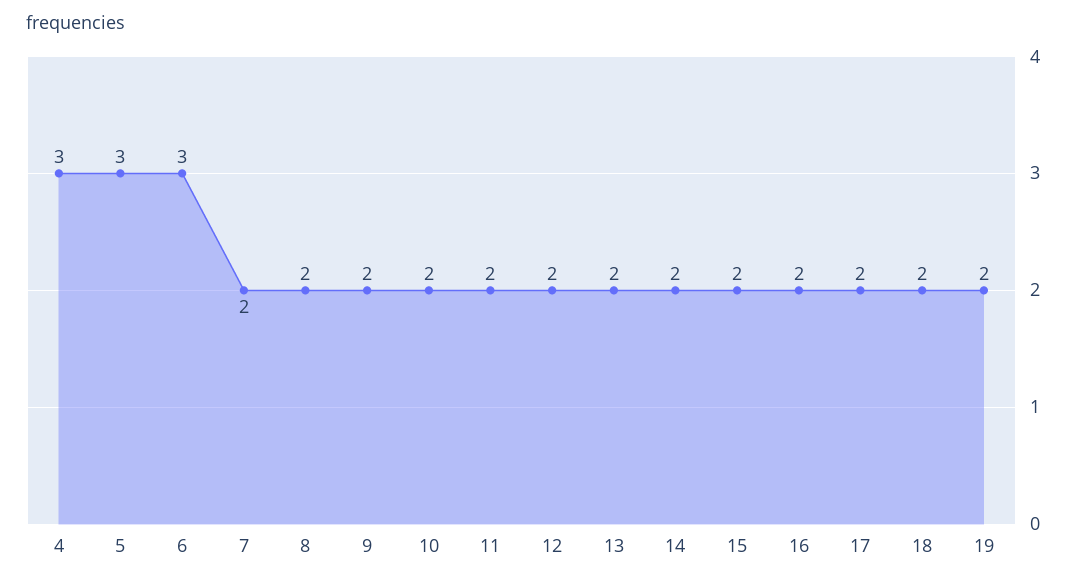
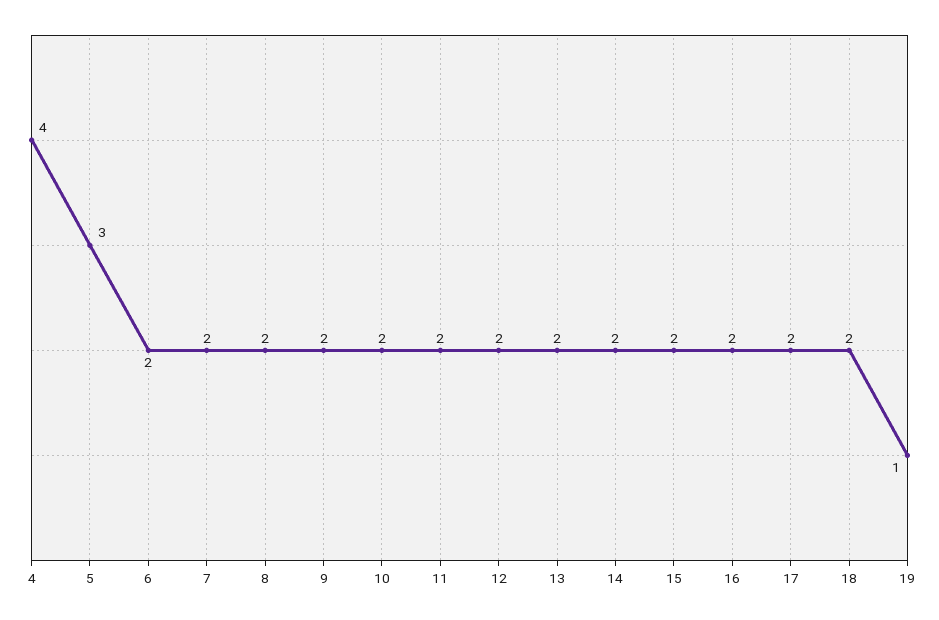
  {
-   "4": 3,
+   "4": 4,
    "5": 3,
-   "6": 3,
+   "6": 2,
    "7": 2,
    "8": 2,
    "9": 2,
    "10": 2,
    "11": 2,
    "12": 2,
    "13": 2,
    "14": 2,
    "15": 2,
    "16": 2,
    "17": 2,
    "18": 2,
-   "19": 2
+   "19": 1
  }

